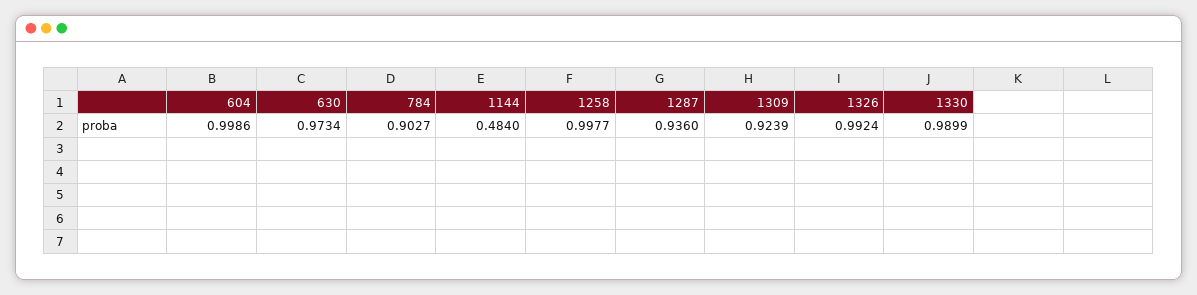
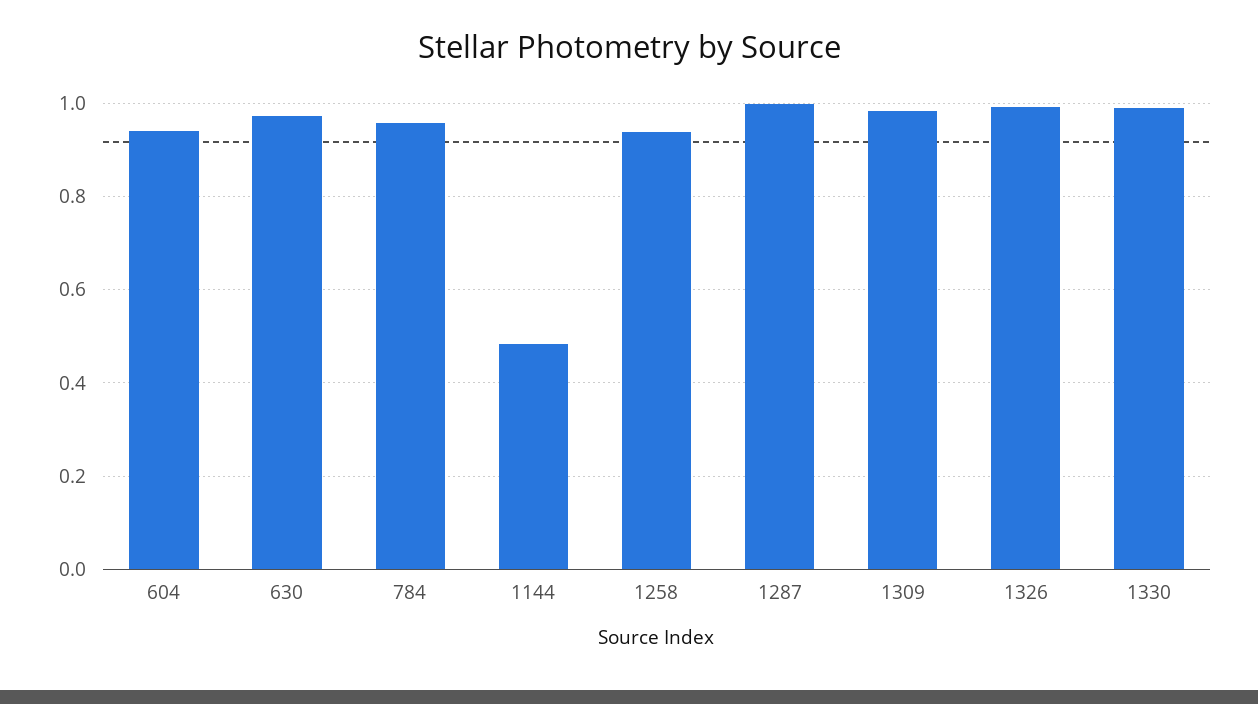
  {
-   "604": 0.9986,
+   "604": 0.94,
    "630": 0.9734,
-   "784": 0.9027,
+   "784": 0.96,
    "1144": 0.484,
-   "1258": 0.9977,
+   "1258": 0.94,
-   "1287": 0.936,
+   "1287": 1,
-   "1309": 0.9239,
+   "1309": 0.98,
    "1326": 0.9924,
    "1330": 0.9899
  }

